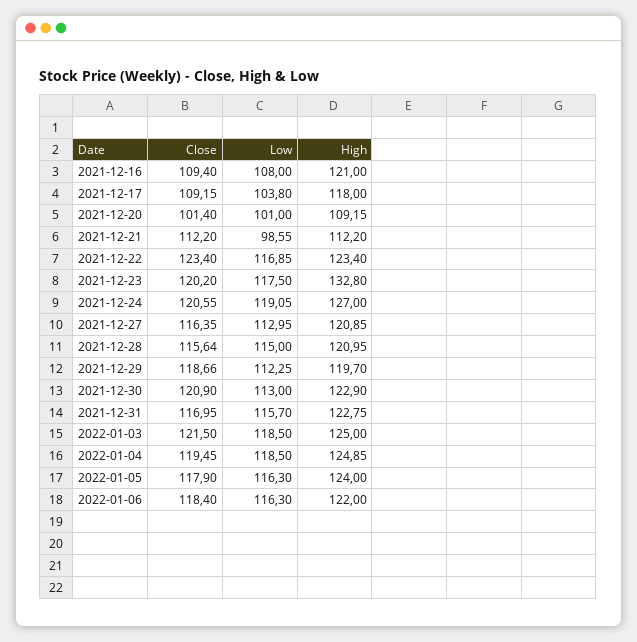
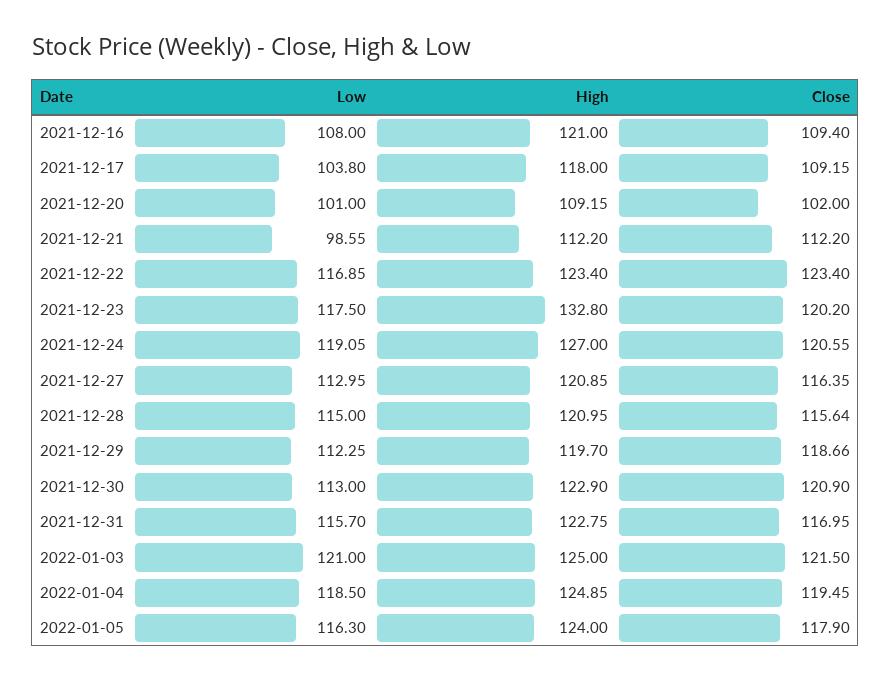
  {
    "Close": {
      "2021-12-16": 109.4,
      "2021-12-17": 109.15,
-     "2021-12-20": 101.4,
+     "2021-12-20": 102,
      "2021-12-21": 112.2,
      "2021-12-22": 123.4,
      "2021-12-23": 120.2,
      "2021-12-24": 120.55,
      "2021-12-27": 116.35,
      "2021-12-28": 115.64,
      "2021-12-29": 118.66,
      "2021-12-30": 120.9,
      "2021-12-31": 116.95,
      "2022-01-03": 121.5,
      "2022-01-04": 119.45,
-     "2022-01-05": 117.9,
+     "2022-01-05": 117.9
-     "2022-01-06": 118.4
    },
    "Low": {
      "2021-12-16": 108,
      "2021-12-17": 103.8,
      "2021-12-20": 101,
      "2021-12-21": 98.55,
      "2021-12-22": 116.85,
      "2021-12-23": 117.5,
      "2021-12-24": 119.05,
      "2021-12-27": 112.95,
      "2021-12-28": 115,
      "2021-12-29": 112.25,
      "2021-12-30": 113,
      "2021-12-31": 115.7,
-     "2022-01-03": 118.5,
+     "2022-01-03": 121,
      "2022-01-04": 118.5,
-     "2022-01-05": 116.3,
+     "2022-01-05": 116.3
-     "2022-01-06": 116.3
    },
    "High": {
      "2021-12-16": 121,
      "2021-12-17": 118,
      "2021-12-20": 109.15,
      "2021-12-21": 112.2,
      "2021-12-22": 123.4,
      "2021-12-23": 132.8,
      "2021-12-24": 127,
      "2021-12-27": 120.85,
      "2021-12-28": 120.95,
      "2021-12-29": 119.7,
      "2021-12-30": 122.9,
      "2021-12-31": 122.75,
      "2022-01-03": 125,
      "2022-01-04": 124.85,
-     "2022-01-05": 124,
+     "2022-01-05": 124
-     "2022-01-06": 122
    }
  }

